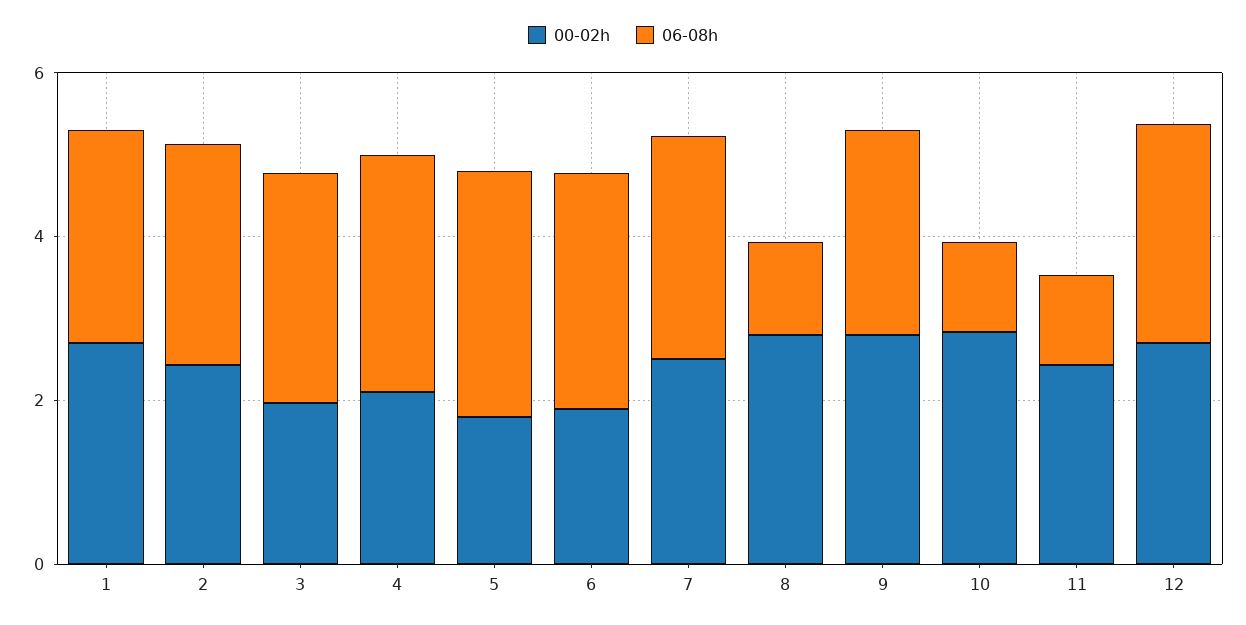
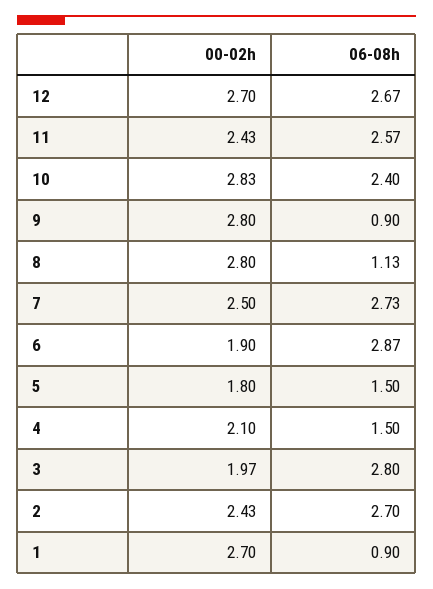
  {
    "00-02h": {
      "1": 2.7,
      "2": 2.43,
      "3": 1.97,
      "4": 2.1,
      "5": 1.8,
      "6": 1.9,
      "7": 2.5,
      "8": 2.8,
      "9": 2.8,
      "10": 2.83,
      "11": 2.43,
      "12": 2.7
    },
    "06-08h": {
-     "1": 2.5,
+     "1": 0.9,
      "2": 2.7,
      "3": 2.8,
-     "4": 3,
+     "4": 1.5,
-     "5": 3,
+     "5": 1.5,
      "6": 2.87,
      "7": 2.73,
      "8": 1.13,
-     "9": 2.5,
+     "9": 0.9,
-     "10": 1,
+     "10": 2.4,
-     "11": 1,
+     "11": 2.57,
      "12": 2.67
    }
  }

